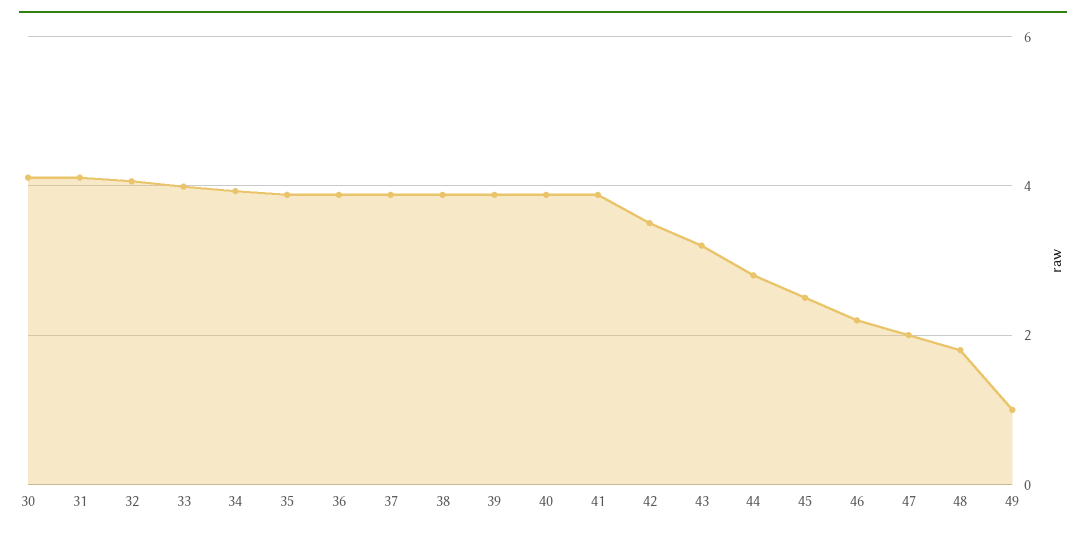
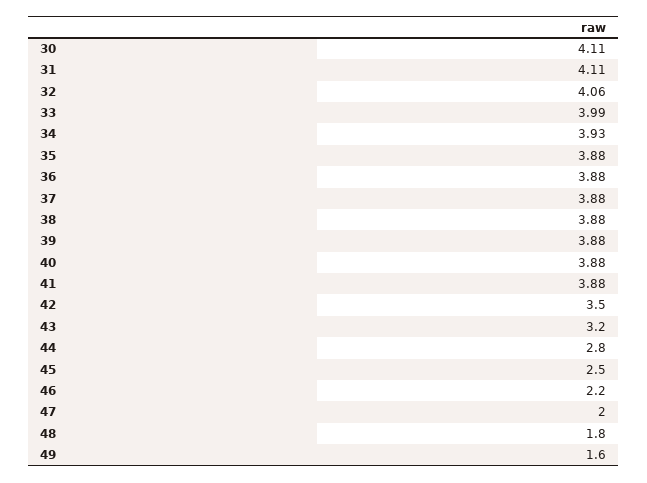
  {
    "30": 4.11,
    "31": 4.11,
    "32": 4.06,
    "33": 3.99,
    "34": 3.93,
    "35": 3.88,
    "36": 3.88,
    "37": 3.88,
    "38": 3.88,
    "39": 3.88,
    "40": 3.88,
    "41": 3.88,
    "42": 3.5,
    "43": 3.2,
    "44": 2.8,
    "45": 2.5,
    "46": 2.2,
    "47": 2,
    "48": 1.8,
-   "49": 1
+   "49": 1.6
  }

